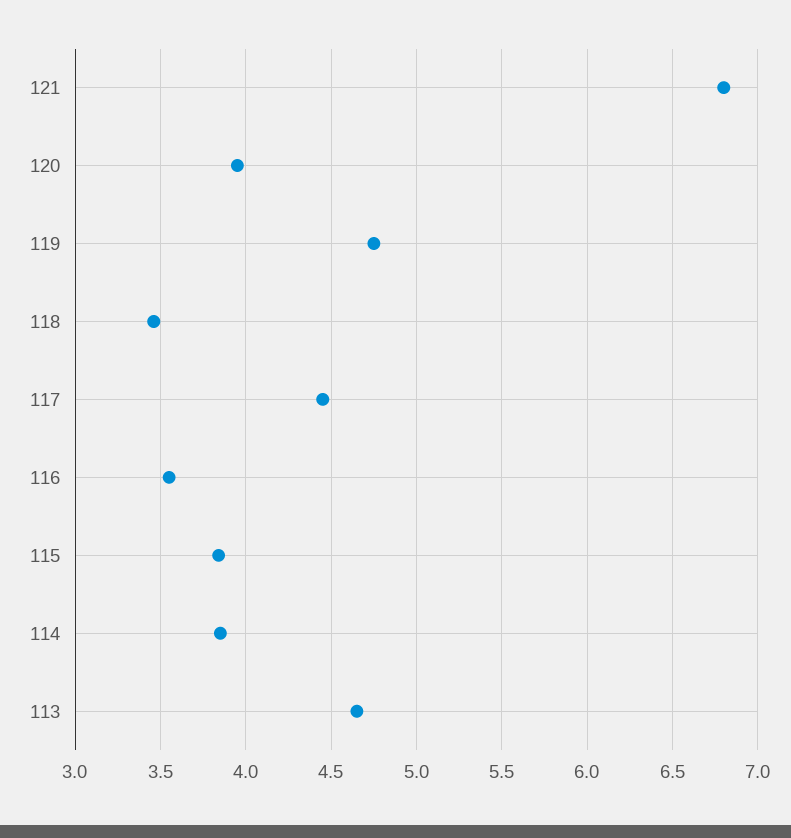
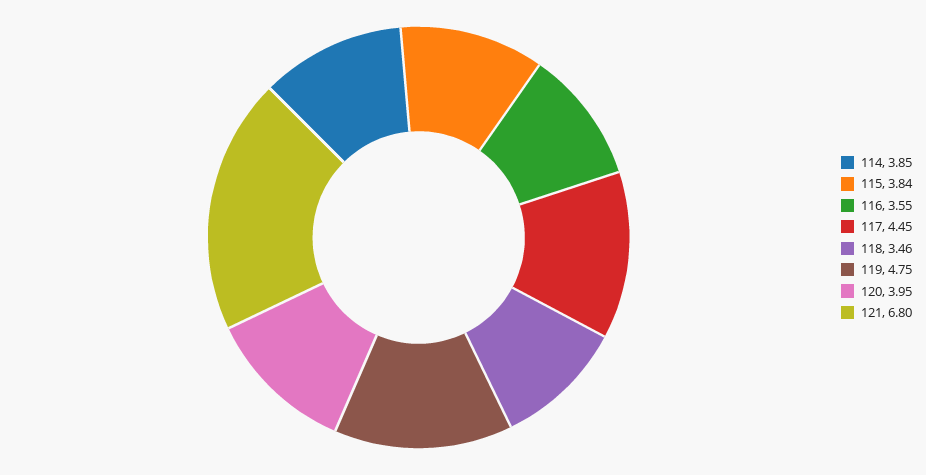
  {
    "121": 6.8,
    "120": 3.95,
    "119": 4.75,
    "118": 3.46,
    "117": 4.45,
    "116": 3.55,
    "115": 3.84,
-   "114": 3.85,
+   "114": 3.85
-   "113": 4.65
  }

